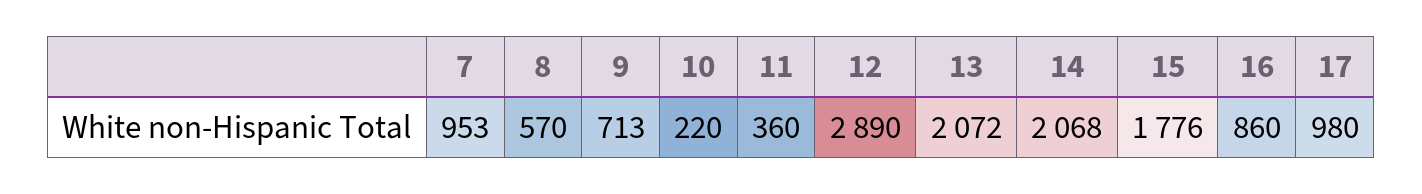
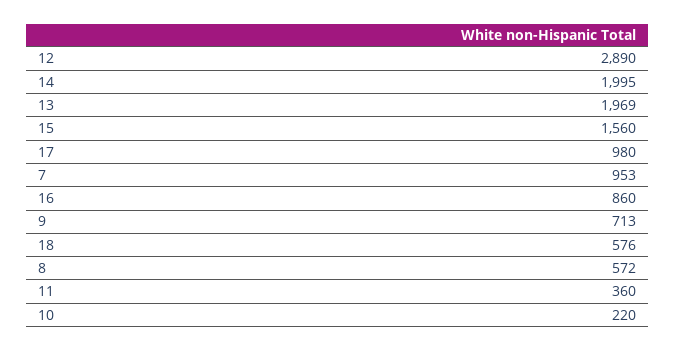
  {
    "7": 953,
-   "8": 570,
+   "8": 572,
    "9": 713,
    "10": 220,
    "11": 360,
    "12": 2890,
-   "13": 2072,
+   "13": 1969,
-   "14": 2068,
+   "14": 1995,
-   "15": 1776,
+   "15": 1560,
    "16": 860,
-   "17": 980
+   "17": 980,
+   "18": 576
  }

